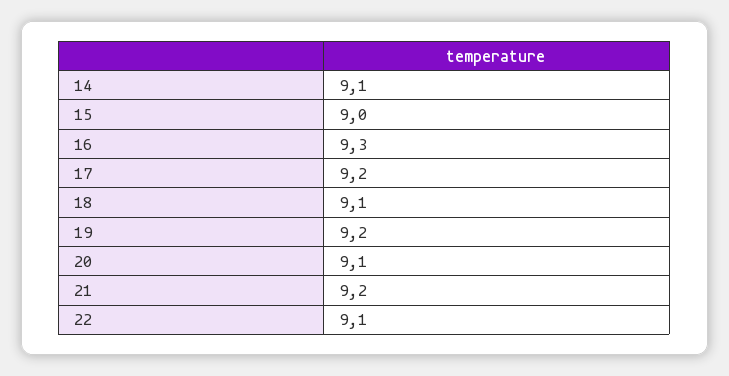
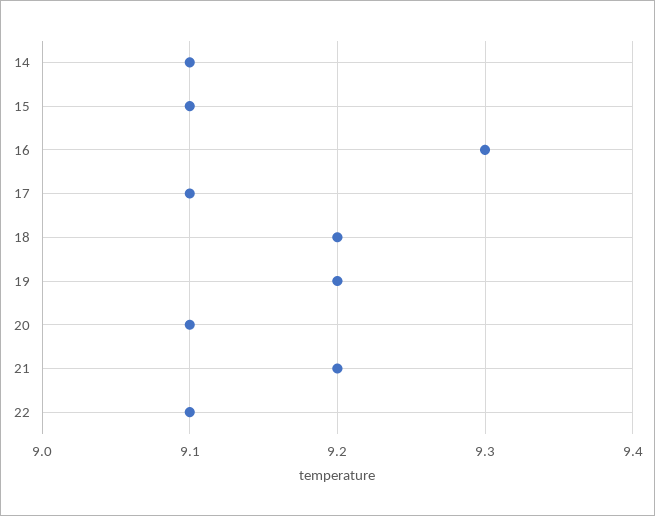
  {
    "14": 9.1,
-   "15": 9,
+   "15": 9.1,
    "16": 9.3,
-   "17": 9.2,
+   "17": 9.1,
-   "18": 9.1,
+   "18": 9.2,
    "19": 9.2,
    "20": 9.1,
    "21": 9.2,
    "22": 9.1
  }

